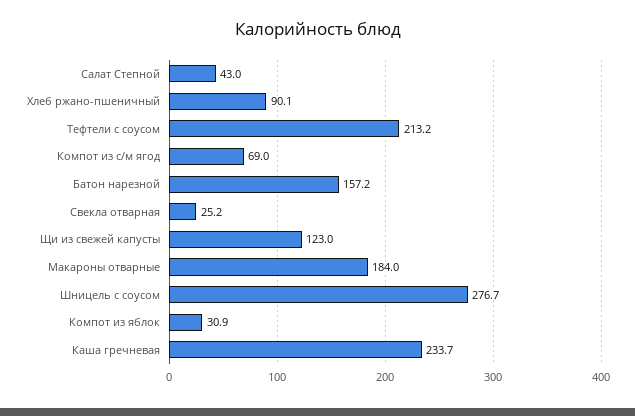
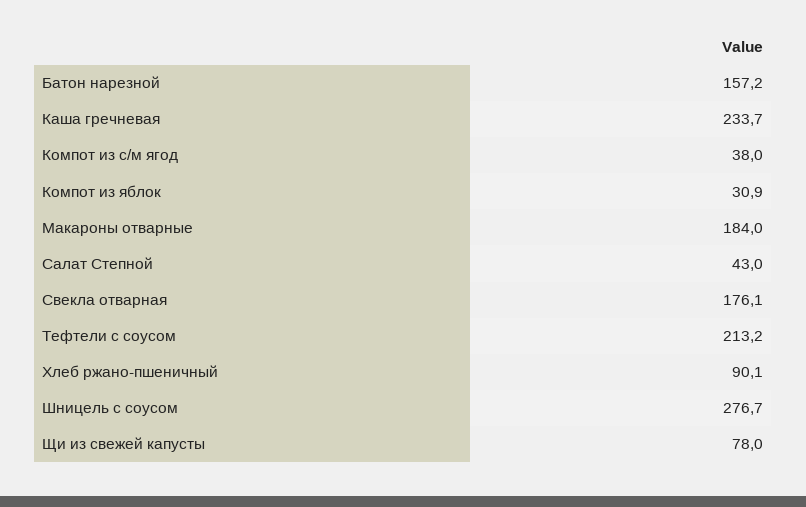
  {
    "Салат Степной": 43,
    "Хлеб ржано-пшеничный": 90.1,
    "Тефтели с соусом": 213.2,
-   "Компот из с/м ягод": 69,
+   "Компот из с/м ягод": 38,
    "Батон нарезной": 157.2,
-   "Свекла отварная": 25.2,
+   "Свекла отварная": 176.1,
-   "Щи из свежей капусты": 123,
+   "Щи из свежей капусты": 78,
    "Макароны отварные": 184,
    "Шницель с соусом": 276.7,
    "Компот из яблок": 30.9,
    "Каша гречневая": 233.7
  }

